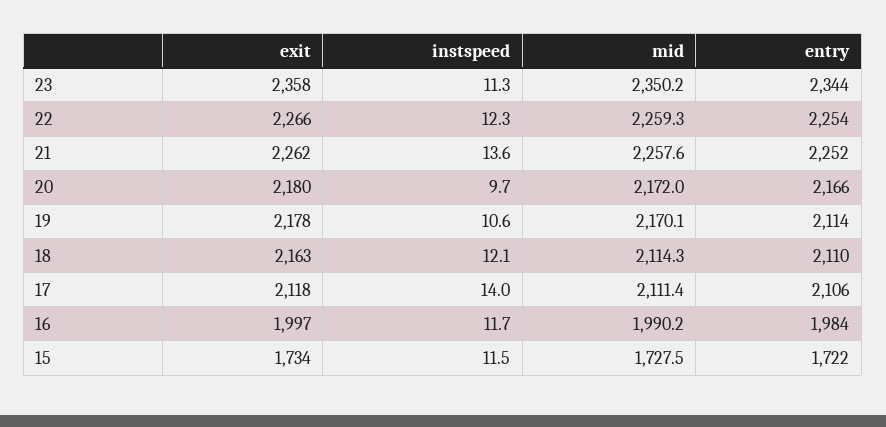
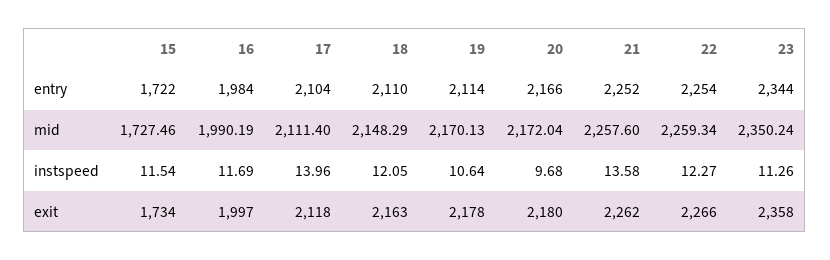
  {
    "exit": {
      "23": 2358,
      "22": 2266,
      "21": 2262,
      "20": 2180,
      "19": 2178,
      "18": 2163,
      "17": 2118,
      "16": 1997,
      "15": 1734
    },
    "instspeed": {
      "23": 11.26,
      "22": 12.27,
      "21": 13.58,
      "20": 9.68,
      "19": 10.64,
      "18": 12.05,
      "17": 13.96,
      "16": 11.69,
      "15": 11.54
    },
    "mid": {
      "23": 2350.24,
      "22": 2259.34,
      "21": 2257.6,
      "20": 2172.04,
      "19": 2170.13,
-     "18": 2114.3,
+     "18": 2148.29,
      "17": 2111.4,
      "16": 1990.19,
      "15": 1727.46
    },
    "entry": {
      "23": 2344,
      "22": 2254,
      "21": 2252,
      "20": 2166,
      "19": 2114,
      "18": 2110,
-     "17": 2106,
+     "17": 2104,
      "16": 1984,
      "15": 1722
    }
  }

